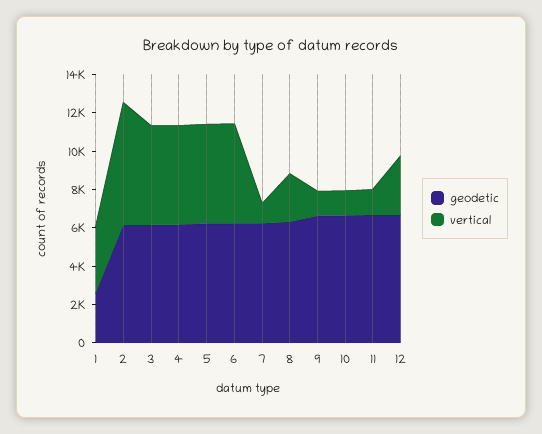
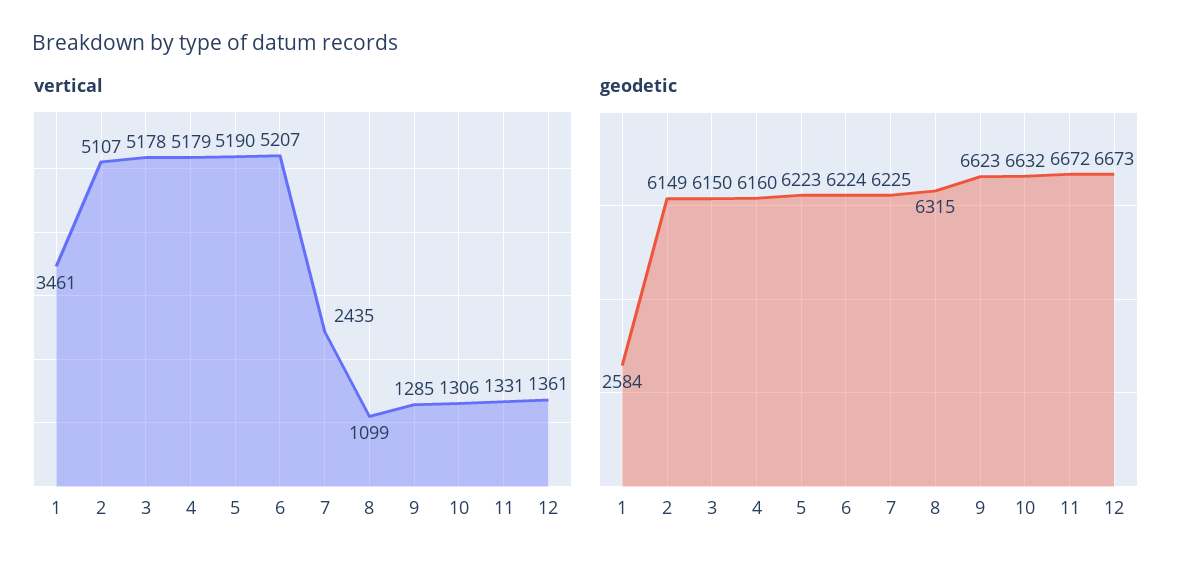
  {
    "geodetic": {
      "1": 2584,
      "2": 6149,
      "3": 6150,
      "4": 6160,
      "5": 6223,
      "6": 6224,
      "7": 6225,
      "8": 6315,
      "9": 6623,
      "10": 6632,
      "11": 6672,
      "12": 6673
    },
    "vertical": {
      "1": 3461,
-     "2": 6500,
+     "2": 5107,
      "3": 5178,
      "4": 5179,
      "5": 5190,
      "6": 5207,
-     "7": 1000,
+     "7": 2435,
-     "8": 2500,
+     "8": 1099,
      "9": 1285,
      "10": 1306,
      "11": 1331,
-     "12": 3000
+     "12": 1361
    }
  }

